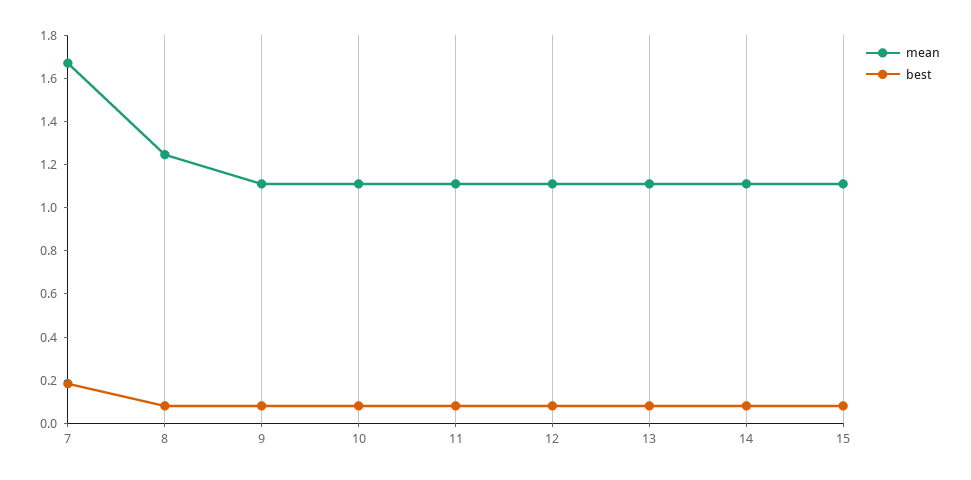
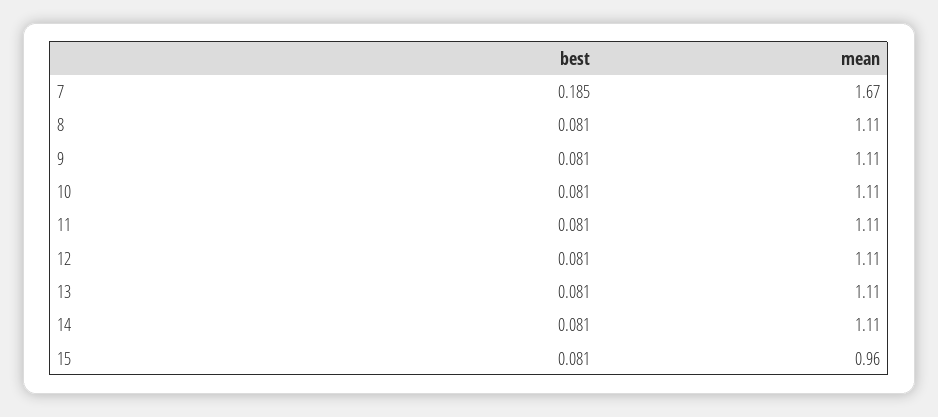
  {
    "mean": {
      "7": 1.67,
-     "8": 1.25,
+     "8": 1.11,
      "9": 1.11,
      "10": 1.11,
      "11": 1.11,
      "12": 1.11,
      "13": 1.11,
      "14": 1.11,
-     "15": 1.1
+     "15": 0.96
    },
    "best": {
      "7": 0.185,
      "8": 0.081,
      "9": 0.081,
      "10": 0.081,
      "11": 0.081,
      "12": 0.081,
      "13": 0.081,
      "14": 0.081,
      "15": 0.081
    }
  }

